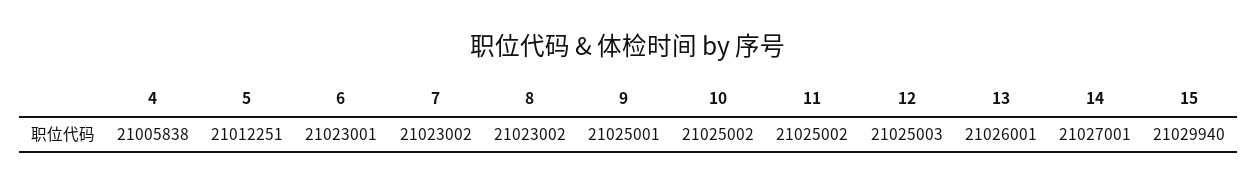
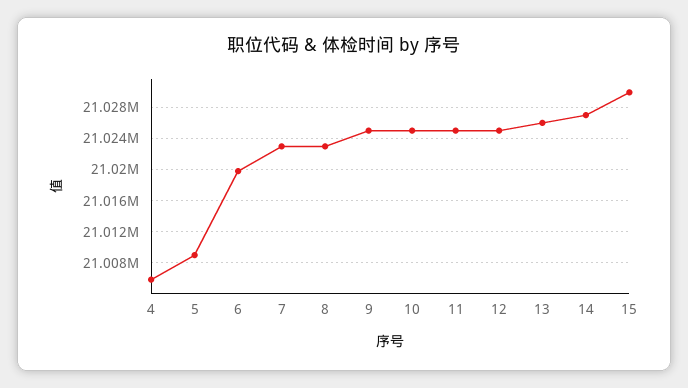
  {
    "4": 21005838,
-   "5": 21012251,
+   "5": 21009000,
-   "6": 21023001,
+   "6": 21020000,
    "7": 21023002,
    "8": 21023002,
    "9": 21025001,
    "10": 21025002,
    "11": 21025002,
    "12": 21025003,
    "13": 21026001,
    "14": 21027001,
    "15": 21029940
  }

